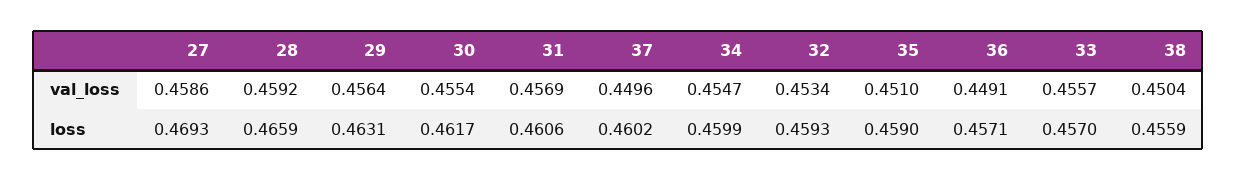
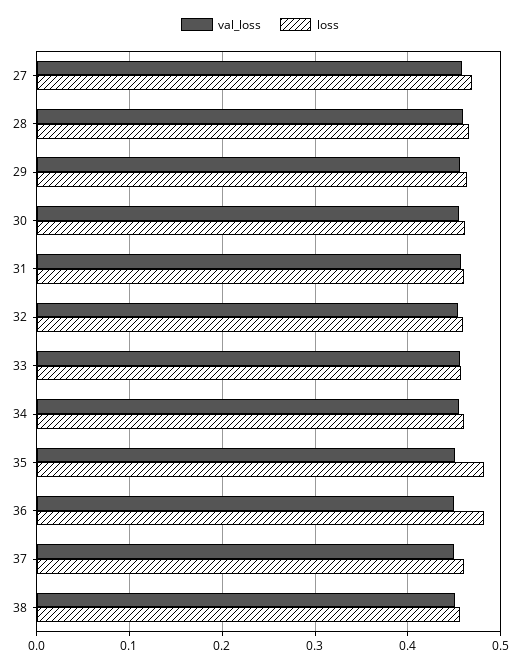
  {
    "val_loss": {
      "27": 0.4586,
      "28": 0.4592,
      "29": 0.4564,
      "30": 0.4554,
      "31": 0.4569,
      "37": 0.4496,
      "34": 0.4547,
      "32": 0.4534,
      "35": 0.451,
      "36": 0.4491,
      "33": 0.4557,
      "38": 0.4504
    },
    "loss": {
      "27": 0.4693,
      "28": 0.4659,
      "29": 0.4631,
      "30": 0.4617,
      "31": 0.4606,
      "37": 0.4602,
      "34": 0.4599,
      "32": 0.4593,
-     "35": 0.459,
+     "35": 0.48,
-     "36": 0.4571,
+     "36": 0.48,
      "33": 0.457,
      "38": 0.4559
    }
  }

